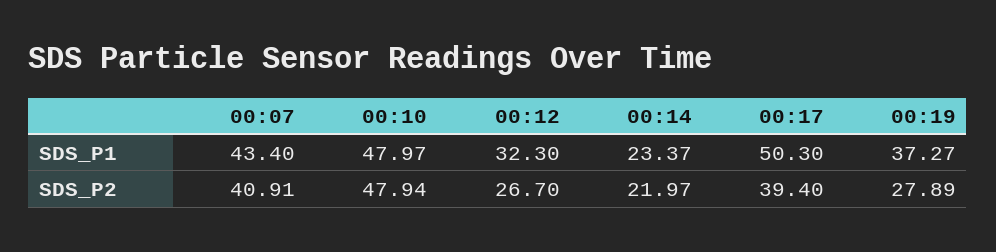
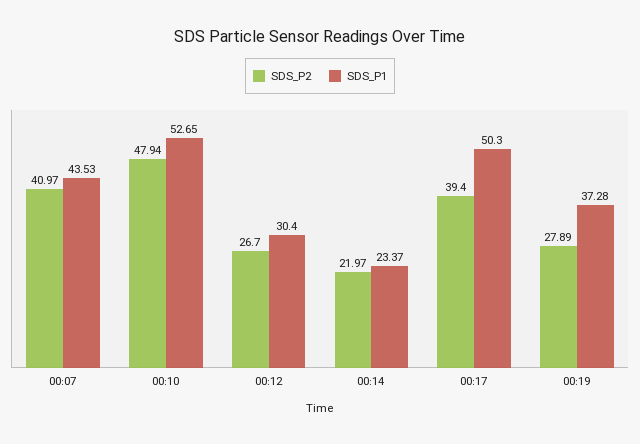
  {
    "SDS_P1": {
-     "00:07": 43.4,
+     "00:07": 43.53,
-     "00:10": 47.97,
+     "00:10": 52.65,
-     "00:12": 32.3,
+     "00:12": 30.4,
      "00:14": 23.37,
      "00:17": 50.3,
-     "00:19": 37.27
+     "00:19": 37.28
    },
    "SDS_P2": {
-     "00:07": 40.91,
+     "00:07": 40.97,
      "00:10": 47.94,
      "00:12": 26.7,
      "00:14": 21.97,
      "00:17": 39.4,
      "00:19": 27.89
    }
  }

